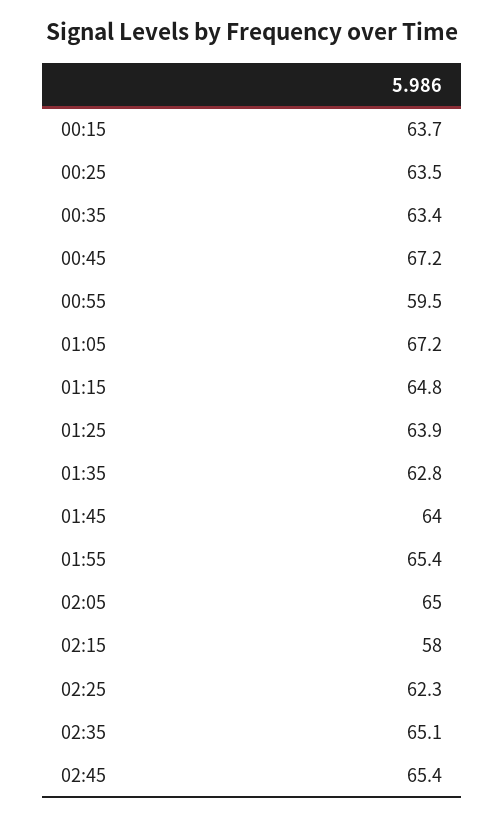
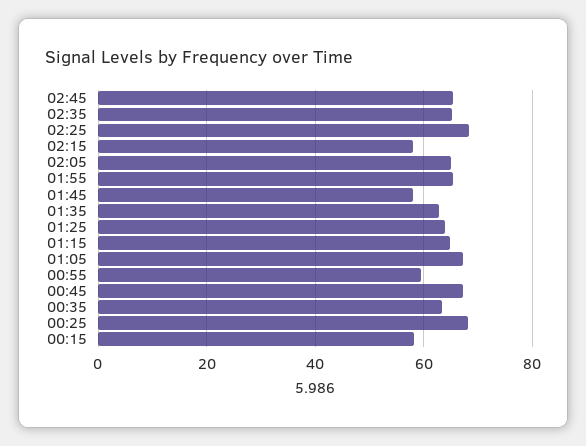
  {
-   "00:15": 63.7,
+   "00:15": 58,
-   "00:25": 63.5,
+   "00:25": 68,
    "00:35": 63.4,
    "00:45": 67.2,
    "00:55": 59.5,
    "01:05": 67.2,
    "01:15": 64.8,
    "01:25": 63.9,
    "01:35": 62.8,
-   "01:45": 64,
+   "01:45": 58,
    "01:55": 65.4,
    "02:05": 65,
    "02:15": 58,
-   "02:25": 62.3,
+   "02:25": 68,
    "02:35": 65.1,
    "02:45": 65.4
  }

